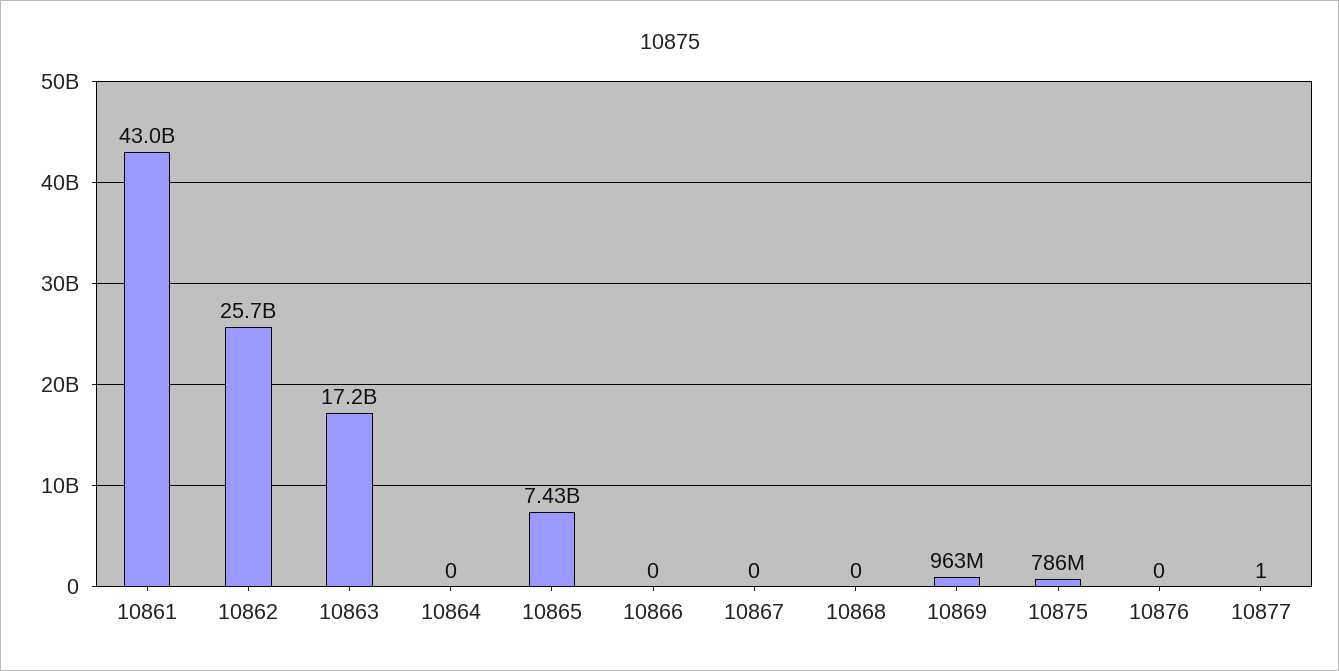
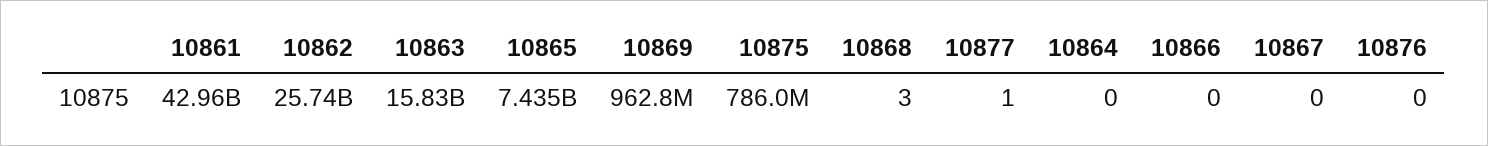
  {
    "10861": 42960000000,
    "10862": 25740000000,
-   "10863": 17200000000,
+   "10863": 15830000000,
    "10864": 0,
    "10865": 7435000000,
    "10866": 0,
    "10867": 0,
-   "10868": 0,
+   "10868": 3,
    "10869": 962800000,
    "10875": 786000000,
    "10876": 0,
    "10877": 1
  }

